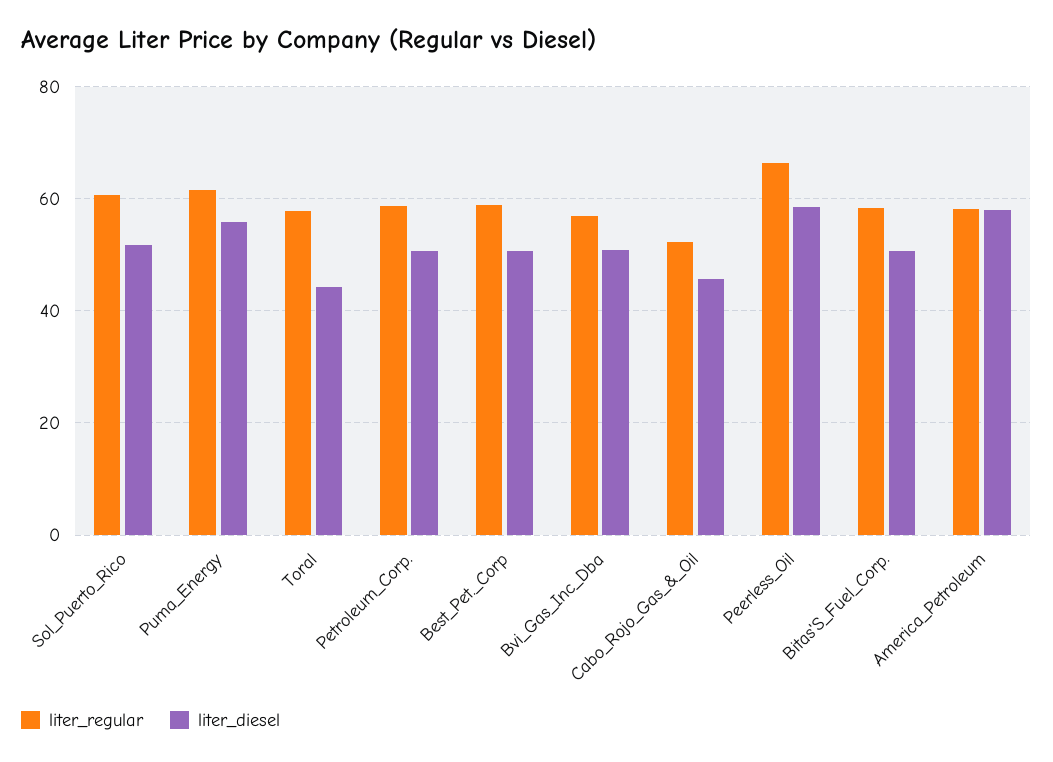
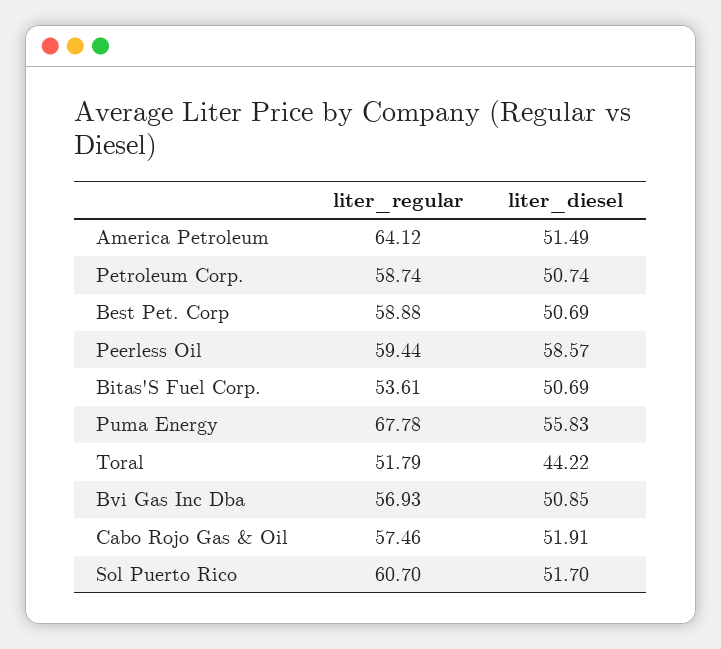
  {
    "liter_regular": {
      "Sol_Puerto_Rico": 60.7,
-     "Puma_Energy": 62,
+     "Puma_Energy": 67.78,
-     "Toral": 58,
+     "Toral": 51.79,
      "Petroleum_Corp.": 58.74,
      "Best_Pet._Corp": 58.88,
      "Bvi_Gas_Inc_Dba": 56.93,
-     "Cabo_Rojo_Gas_&_Oil": 52,
+     "Cabo_Rojo_Gas_&_Oil": 57.46,
-     "Peerless_Oil": 66,
+     "Peerless_Oil": 59.44,
-     "Bitas'S_Fuel_Corp.": 58,
+     "Bitas'S_Fuel_Corp.": 53.61,
-     "America_Petroleum": 58
+     "America_Petroleum": 64.12
    },
    "liter_diesel": {
      "Sol_Puerto_Rico": 51.7,
      "Puma_Energy": 55.83,
      "Toral": 44.22,
      "Petroleum_Corp.": 50.74,
      "Best_Pet._Corp": 50.69,
      "Bvi_Gas_Inc_Dba": 50.85,
-     "Cabo_Rojo_Gas_&_Oil": 46,
+     "Cabo_Rojo_Gas_&_Oil": 51.91,
      "Peerless_Oil": 58.57,
      "Bitas'S_Fuel_Corp.": 50.69,
-     "America_Petroleum": 58
+     "America_Petroleum": 51.49
    }
  }

